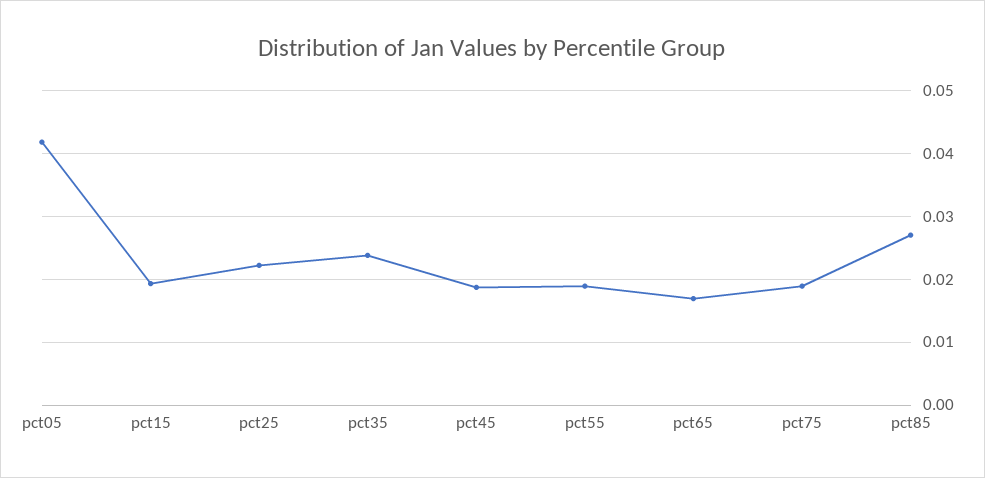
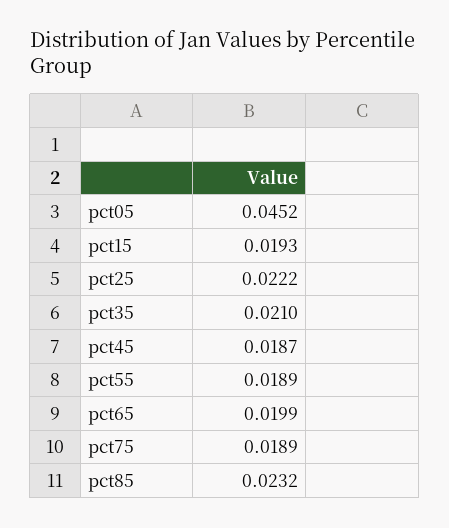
  {
-   "pct05": 0.042,
+   "pct05": 0.0452,
    "pct15": 0.0193,
    "pct25": 0.0222,
-   "pct35": 0.024,
+   "pct35": 0.021,
    "pct45": 0.0187,
    "pct55": 0.0189,
-   "pct65": 0.017,
+   "pct65": 0.0199,
    "pct75": 0.0189,
-   "pct85": 0.027
+   "pct85": 0.0232
  }

